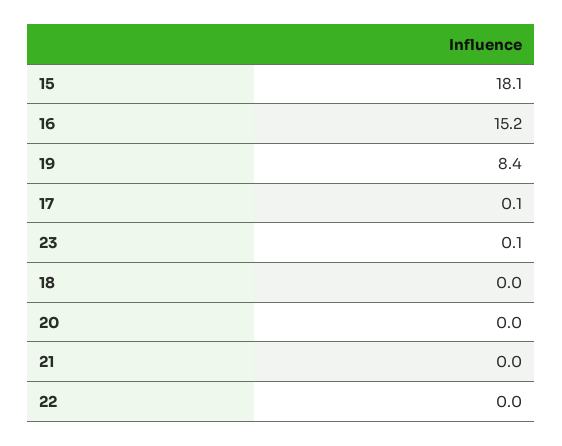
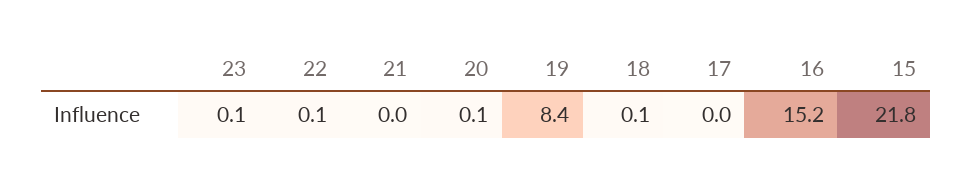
  {
-   "15": 18.1,
+   "15": 21.8,
    "16": 15.2,
    "19": 8.4,
-   "17": 0.1,
+   "17": 0,
    "23": 0.1,
-   "18": 0,
+   "18": 0.1,
-   "20": 0,
+   "20": 0.1,
    "21": 0,
-   "22": 0
+   "22": 0.1
  }

